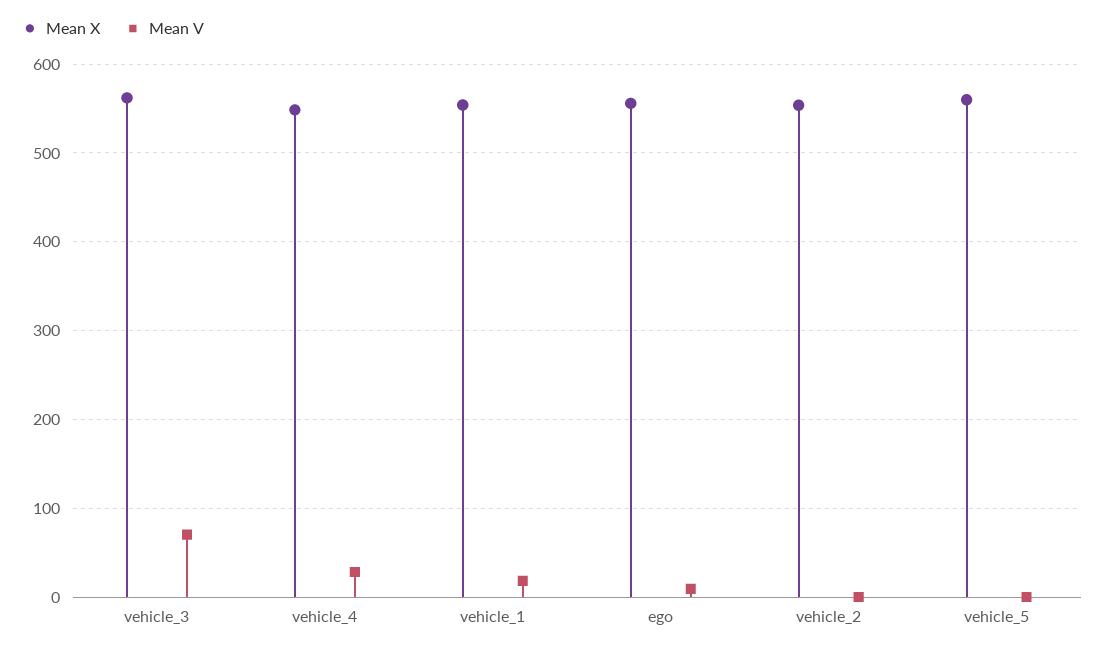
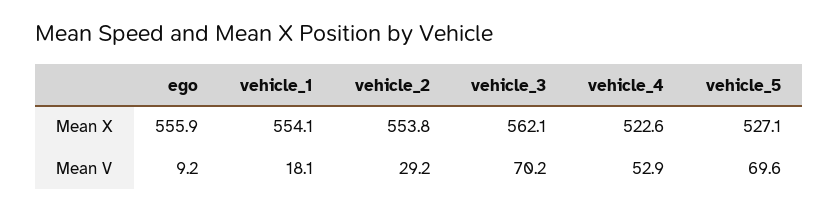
  {
    "Mean X": {
      "vehicle_3": 562.1,
-     "vehicle_4": 550,
+     "vehicle_4": 522.6,
      "vehicle_1": 554.1,
      "ego": 555.9,
      "vehicle_2": 553.8,
-     "vehicle_5": 560
+     "vehicle_5": 527.1
    },
    "Mean V": {
      "vehicle_3": 70.2,
-     "vehicle_4": 30,
+     "vehicle_4": 52.9,
      "vehicle_1": 18.1,
      "ego": 9.2,
-     "vehicle_2": 0,
+     "vehicle_2": 29.2,
-     "vehicle_5": 0
+     "vehicle_5": 69.6
    }
  }

